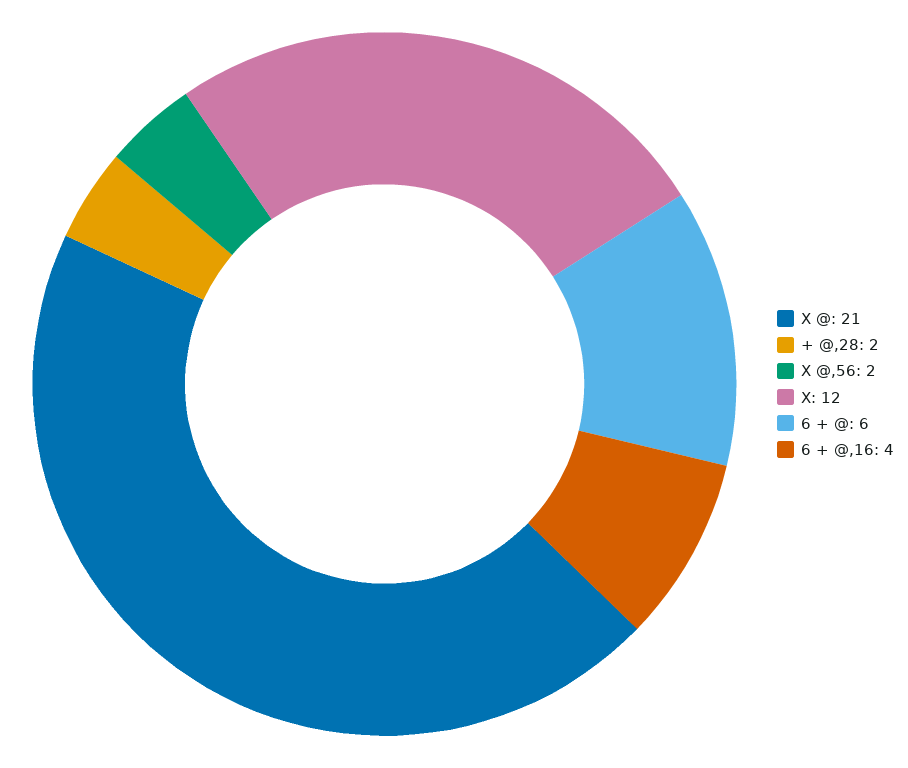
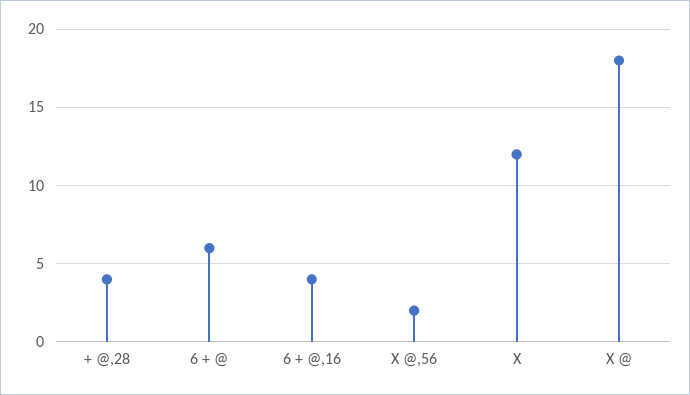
  {
-   "X @": 21,
+   "X @": 18,
-   "+ @,28": 2,
+   "+ @,28": 4,
    "X @,56": 2,
    "X": 12,
    "6 + @": 6,
    "6 + @,16": 4
  }

